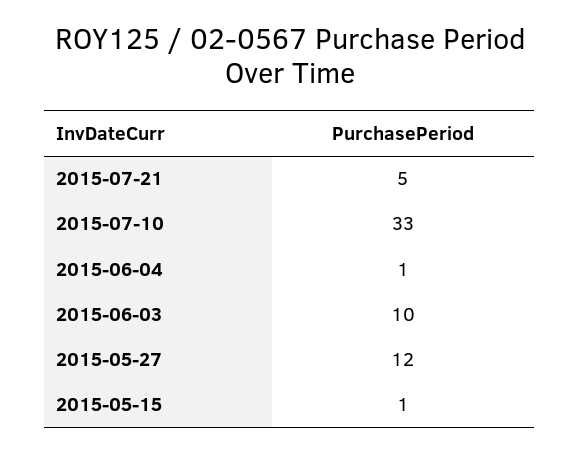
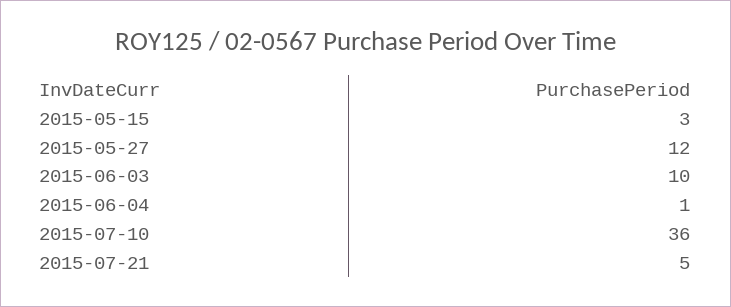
  {
    "2015-07-21": 5,
-   "2015-07-10": 33,
+   "2015-07-10": 36,
    "2015-06-04": 1,
    "2015-06-03": 10,
    "2015-05-27": 12,
-   "2015-05-15": 1
+   "2015-05-15": 3
  }

